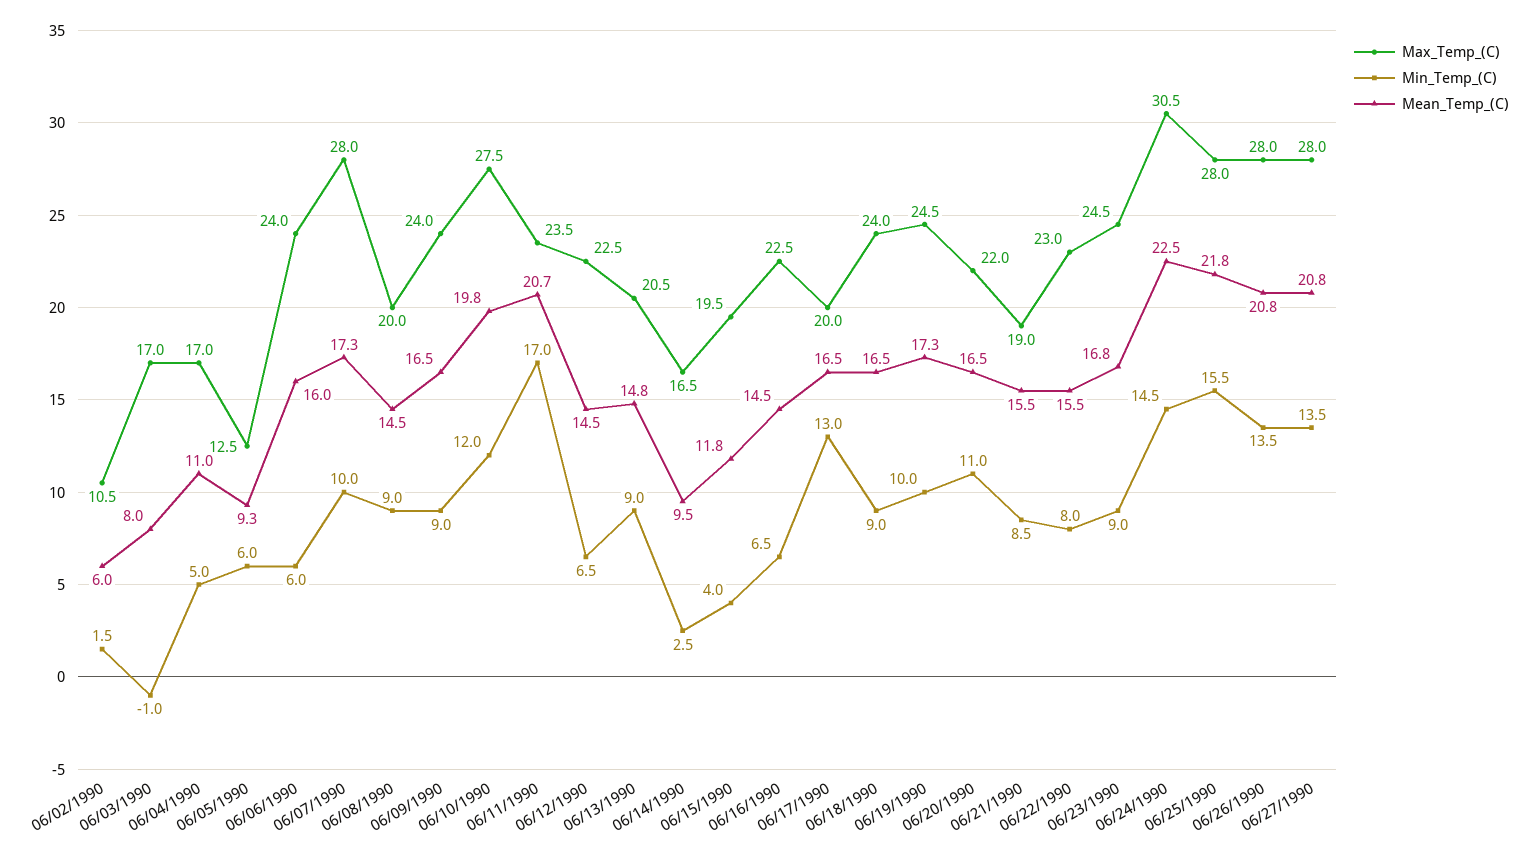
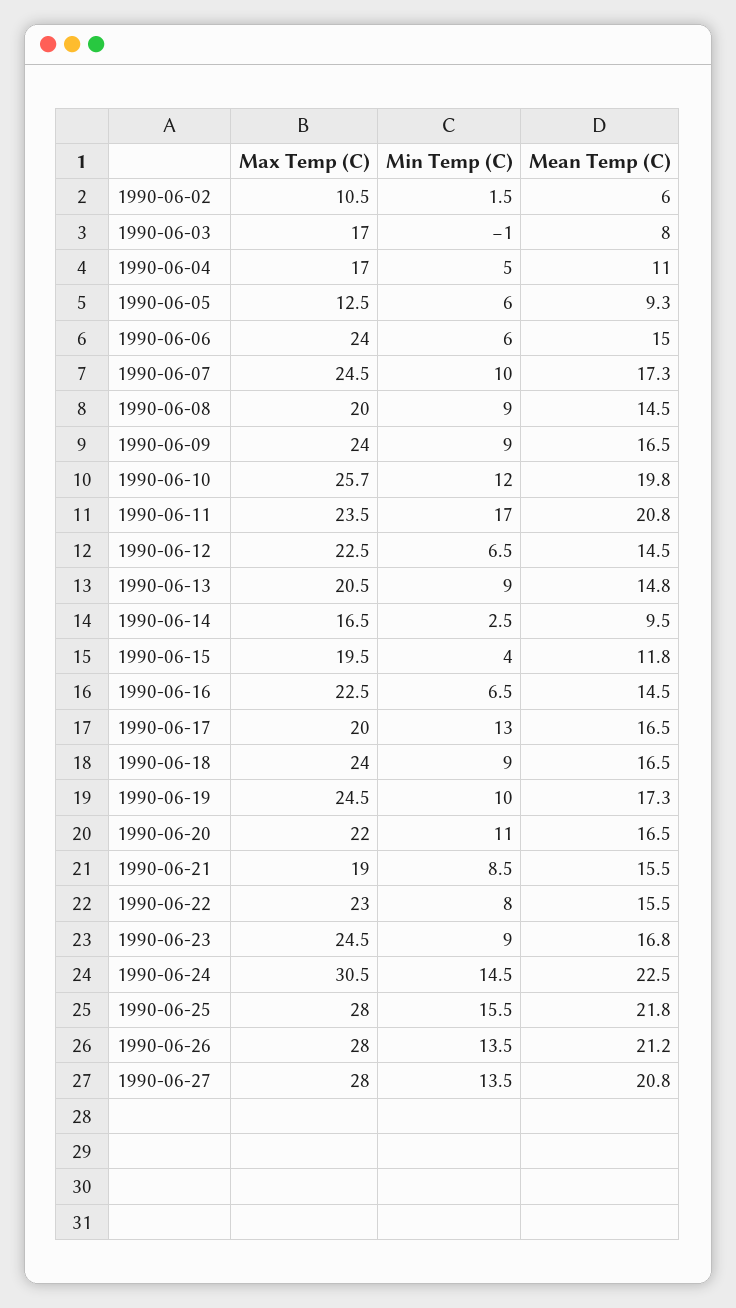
  {
    "Max_Temp_(C)": {
      "06/02/1990": 10.5,
      "06/03/1990": 17,
      "06/04/1990": 17,
      "06/05/1990": 12.5,
      "06/06/1990": 24,
-     "06/07/1990": 28,
+     "06/07/1990": 24.5,
      "06/08/1990": 20,
      "06/09/1990": 24,
-     "06/10/1990": 27.5,
+     "06/10/1990": 25.7,
      "06/11/1990": 23.5,
      "06/12/1990": 22.5,
      "06/13/1990": 20.5,
      "06/14/1990": 16.5,
      "06/15/1990": 19.5,
      "06/16/1990": 22.5,
      "06/17/1990": 20,
      "06/18/1990": 24,
      "06/19/1990": 24.5,
      "06/20/1990": 22,
      "06/21/1990": 19,
      "06/22/1990": 23,
      "06/23/1990": 24.5,
      "06/24/1990": 30.5,
      "06/25/1990": 28,
      "06/26/1990": 28,
      "06/27/1990": 28
    },
    "Min_Temp_(C)": {
      "06/02/1990": 1.5,
      "06/03/1990": -1,
      "06/04/1990": 5,
      "06/05/1990": 6,
      "06/06/1990": 6,
      "06/07/1990": 10,
      "06/08/1990": 9,
      "06/09/1990": 9,
      "06/10/1990": 12,
      "06/11/1990": 17,
      "06/12/1990": 6.5,
      "06/13/1990": 9,
      "06/14/1990": 2.5,
      "06/15/1990": 4,
      "06/16/1990": 6.5,
      "06/17/1990": 13,
      "06/18/1990": 9,
      "06/19/1990": 10,
      "06/20/1990": 11,
      "06/21/1990": 8.5,
      "06/22/1990": 8,
      "06/23/1990": 9,
      "06/24/1990": 14.5,
      "06/25/1990": 15.5,
      "06/26/1990": 13.5,
      "06/27/1990": 13.5
    },
    "Mean_Temp_(C)": {
      "06/02/1990": 6,
      "06/03/1990": 8,
      "06/04/1990": 11,
      "06/05/1990": 9.3,
-     "06/06/1990": 16,
+     "06/06/1990": 15,
      "06/07/1990": 17.3,
      "06/08/1990": 14.5,
      "06/09/1990": 16.5,
      "06/10/1990": 19.8,
-     "06/11/1990": 20.7,
+     "06/11/1990": 20.8,
      "06/12/1990": 14.5,
      "06/13/1990": 14.8,
      "06/14/1990": 9.5,
      "06/15/1990": 11.8,
      "06/16/1990": 14.5,
      "06/17/1990": 16.5,
      "06/18/1990": 16.5,
      "06/19/1990": 17.3,
      "06/20/1990": 16.5,
      "06/21/1990": 15.5,
      "06/22/1990": 15.5,
      "06/23/1990": 16.8,
      "06/24/1990": 22.5,
      "06/25/1990": 21.8,
-     "06/26/1990": 20.8,
+     "06/26/1990": 21.2,
      "06/27/1990": 20.8
    }
  }

